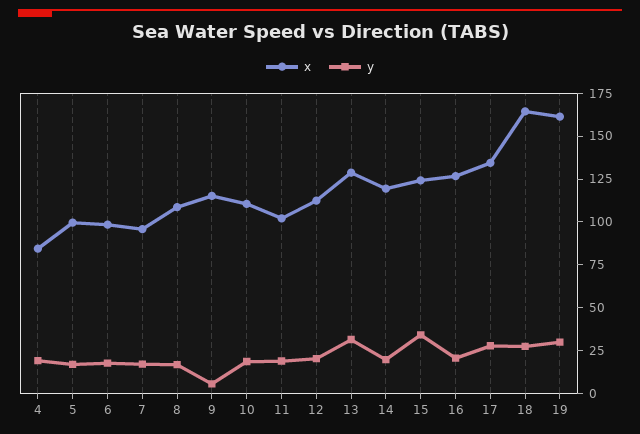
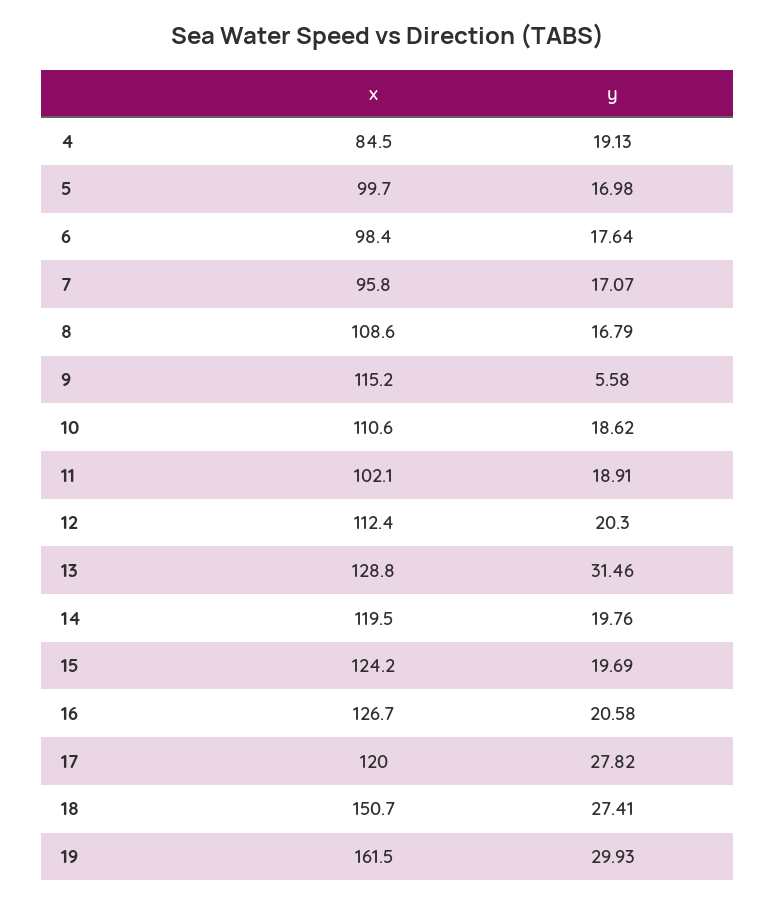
  {
    "x": {
      "4": 84.5,
      "5": 99.7,
      "6": 98.4,
      "7": 95.8,
      "8": 108.6,
      "9": 115.2,
      "10": 110.6,
      "11": 102.1,
      "12": 112.4,
      "13": 128.8,
      "14": 119.5,
      "15": 124.2,
      "16": 126.7,
-     "17": 135,
+     "17": 120,
-     "18": 165,
+     "18": 150.7,
      "19": 161.5
    },
    "y": {
      "4": 19.13,
      "5": 16.98,
      "6": 17.64,
      "7": 17.07,
      "8": 16.79,
      "9": 5.58,
      "10": 18.62,
      "11": 18.91,
      "12": 20.3,
      "13": 31.46,
      "14": 19.76,
-     "15": 35,
+     "15": 19.69,
      "16": 20.58,
      "17": 27.82,
      "18": 27.41,
      "19": 29.93
    }
  }

